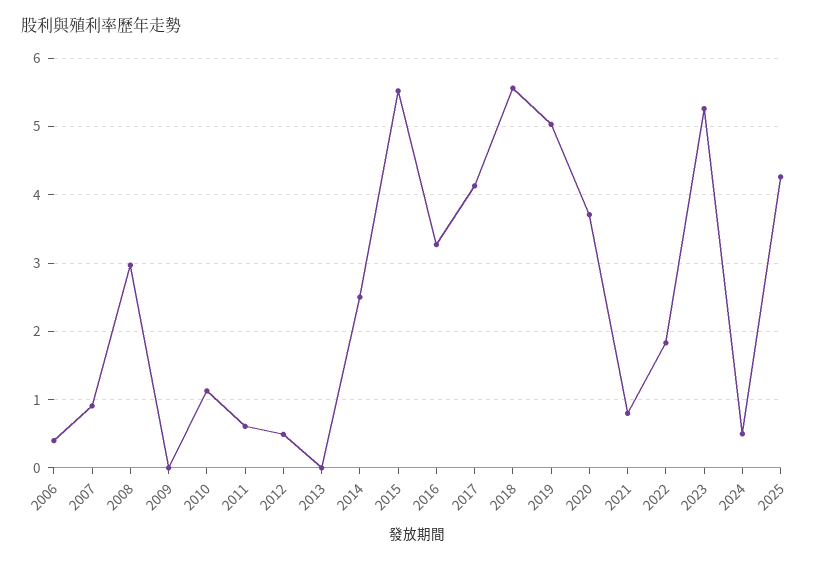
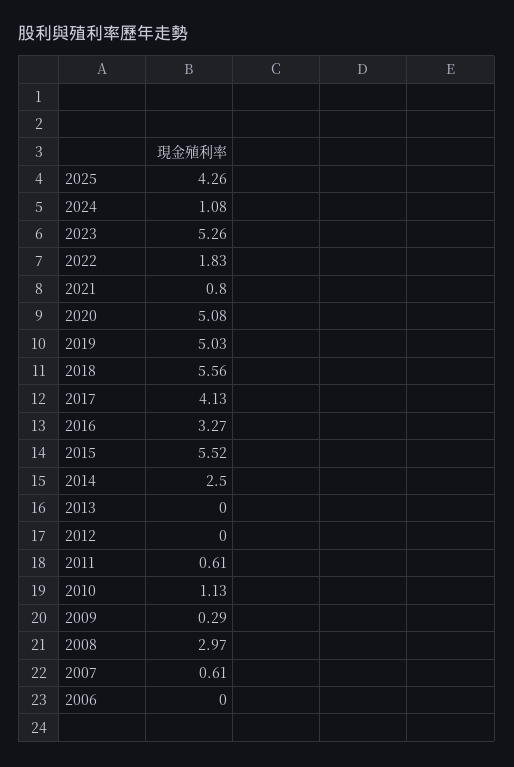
  {
-   "2006": 0.4,
+   "2006": 0,
-   "2007": 0.9,
+   "2007": 0.61,
    "2008": 2.97,
-   "2009": 0,
+   "2009": 0.29,
    "2010": 1.13,
    "2011": 0.61,
-   "2012": 0.5,
+   "2012": 0,
    "2013": 0,
    "2014": 2.5,
    "2015": 5.52,
    "2016": 3.27,
    "2017": 4.13,
    "2018": 5.56,
    "2019": 5.03,
-   "2020": 3.7,
+   "2020": 5.08,
    "2021": 0.8,
    "2022": 1.83,
    "2023": 5.26,
-   "2024": 0.5,
+   "2024": 1.08,
    "2025": 4.26
  }

